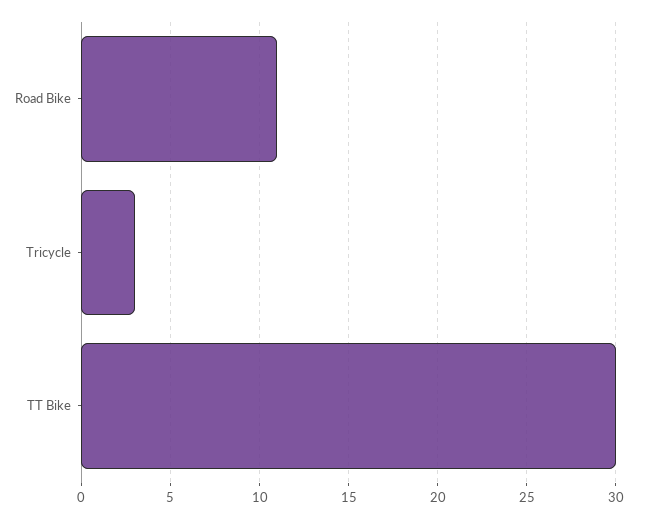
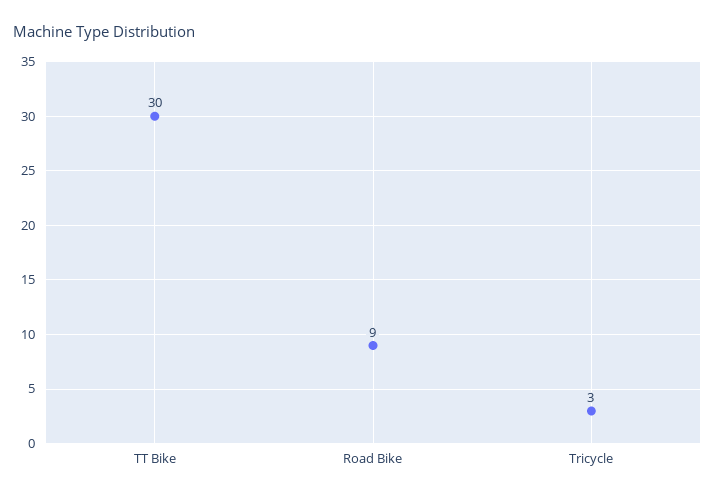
  {
-   "Road Bike": 11,
+   "Road Bike": 9,
    "Tricycle": 3,
    "TT Bike": 30
  }

